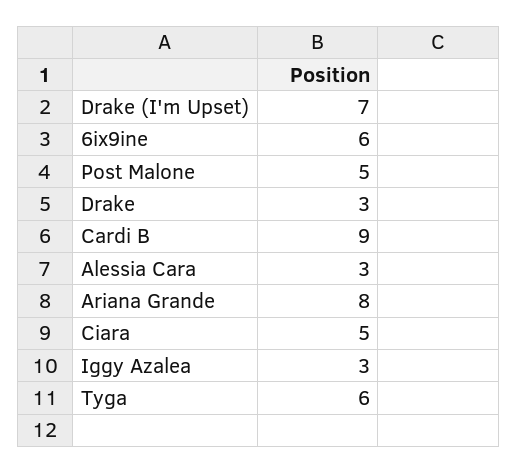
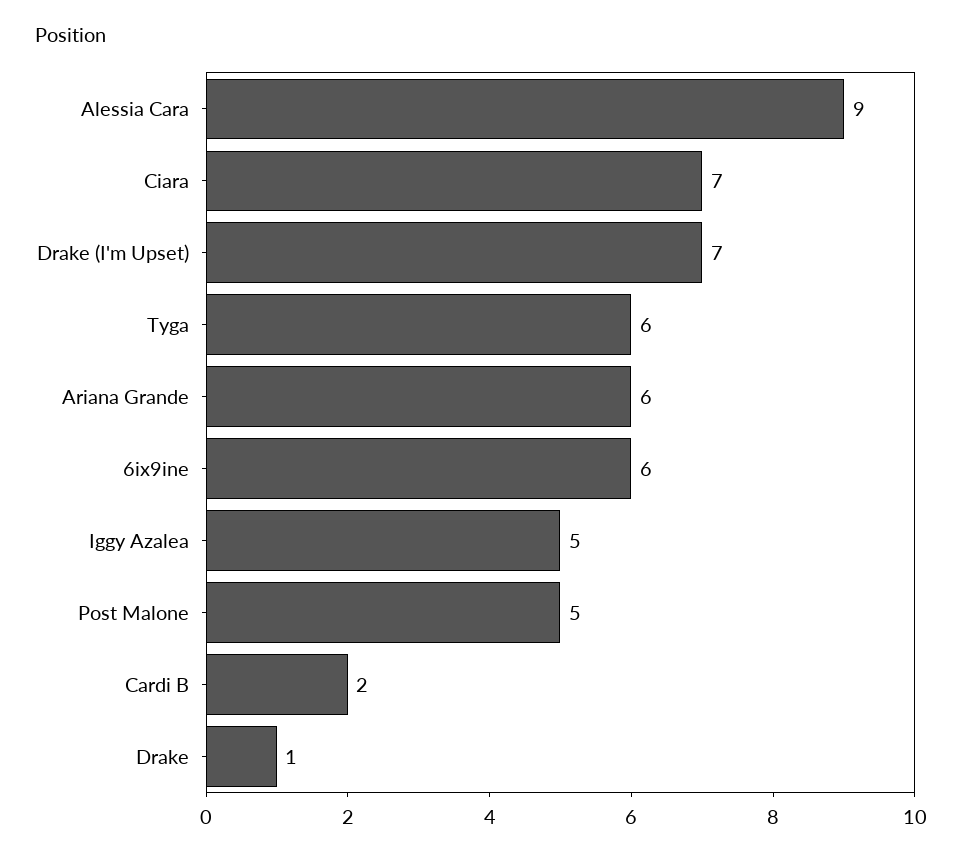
  {
    "Drake (I'm Upset)": 7,
    "6ix9ine": 6,
    "Post Malone": 5,
-   "Drake": 3,
+   "Drake": 1,
-   "Cardi B": 9,
+   "Cardi B": 2,
-   "Alessia Cara": 3,
+   "Alessia Cara": 9,
-   "Ariana Grande": 8,
+   "Ariana Grande": 6,
-   "Ciara": 5,
+   "Ciara": 7,
-   "Iggy Azalea": 3,
+   "Iggy Azalea": 5,
    "Tyga": 6
  }

